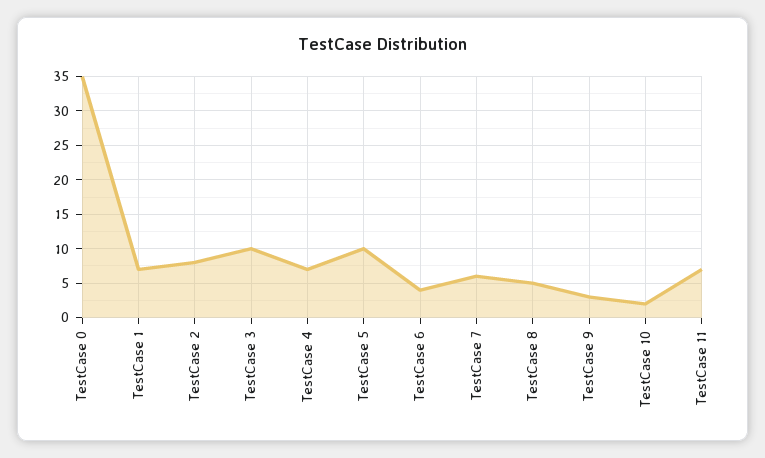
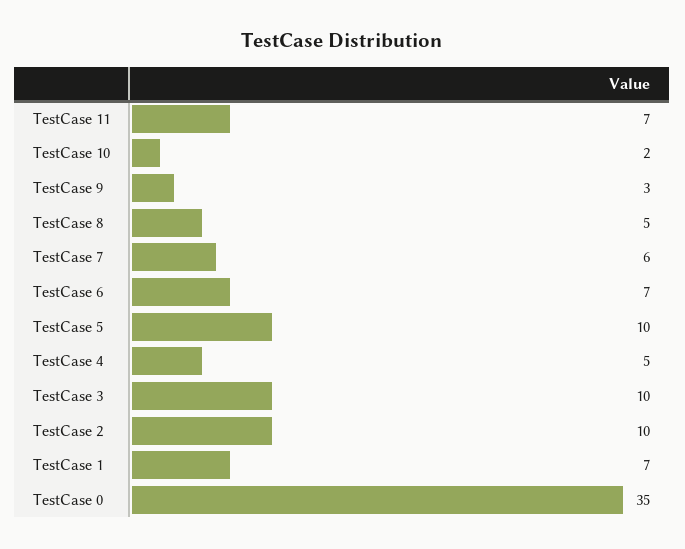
  {
    "TestCase 0": 35,
    "TestCase 1": 7,
-   "TestCase 2": 8,
+   "TestCase 2": 10,
    "TestCase 3": 10,
-   "TestCase 4": 7,
+   "TestCase 4": 5,
    "TestCase 5": 10,
-   "TestCase 6": 4,
+   "TestCase 6": 7,
    "TestCase 7": 6,
    "TestCase 8": 5,
    "TestCase 9": 3,
    "TestCase 10": 2,
    "TestCase 11": 7
  }

